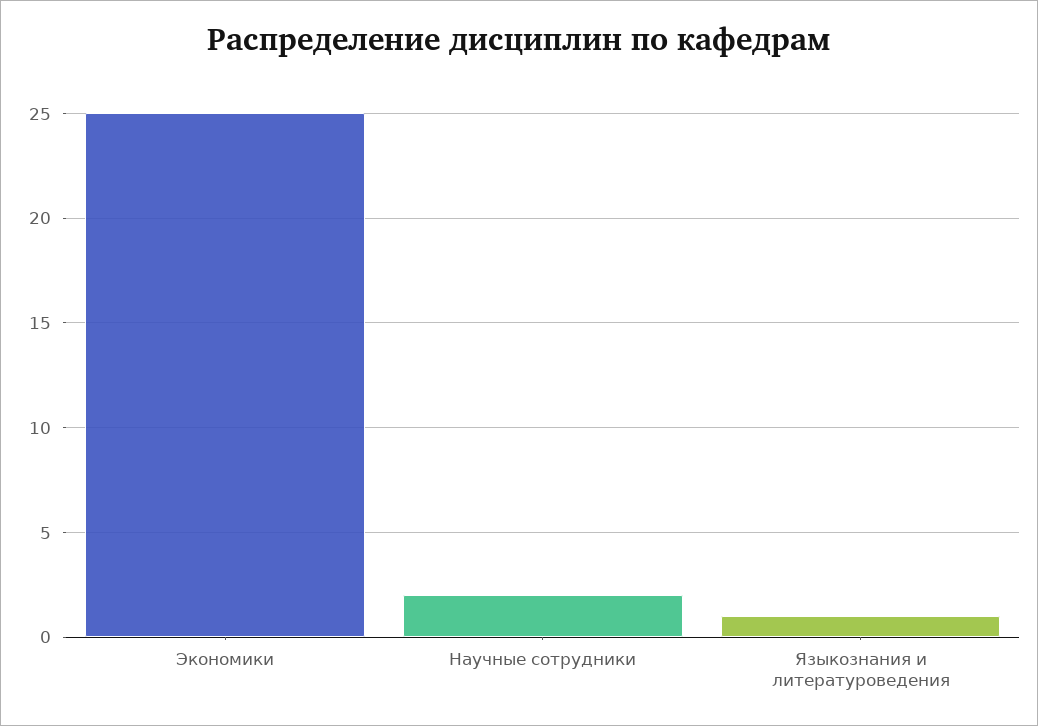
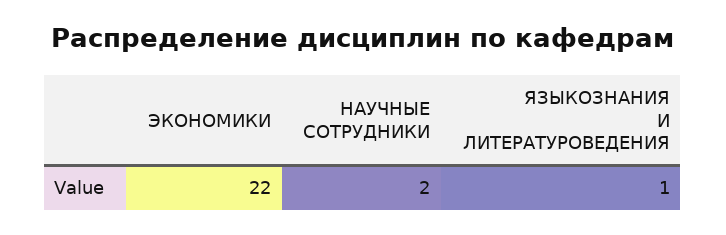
  {
-   "Экономики": 25,
+   "Экономики": 22,
    "Научные сотрудники": 2,
    "Языкознания и литературоведения": 1
  }

